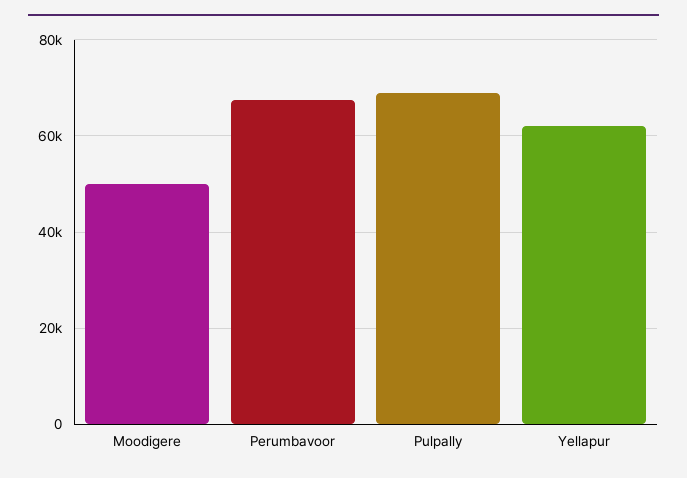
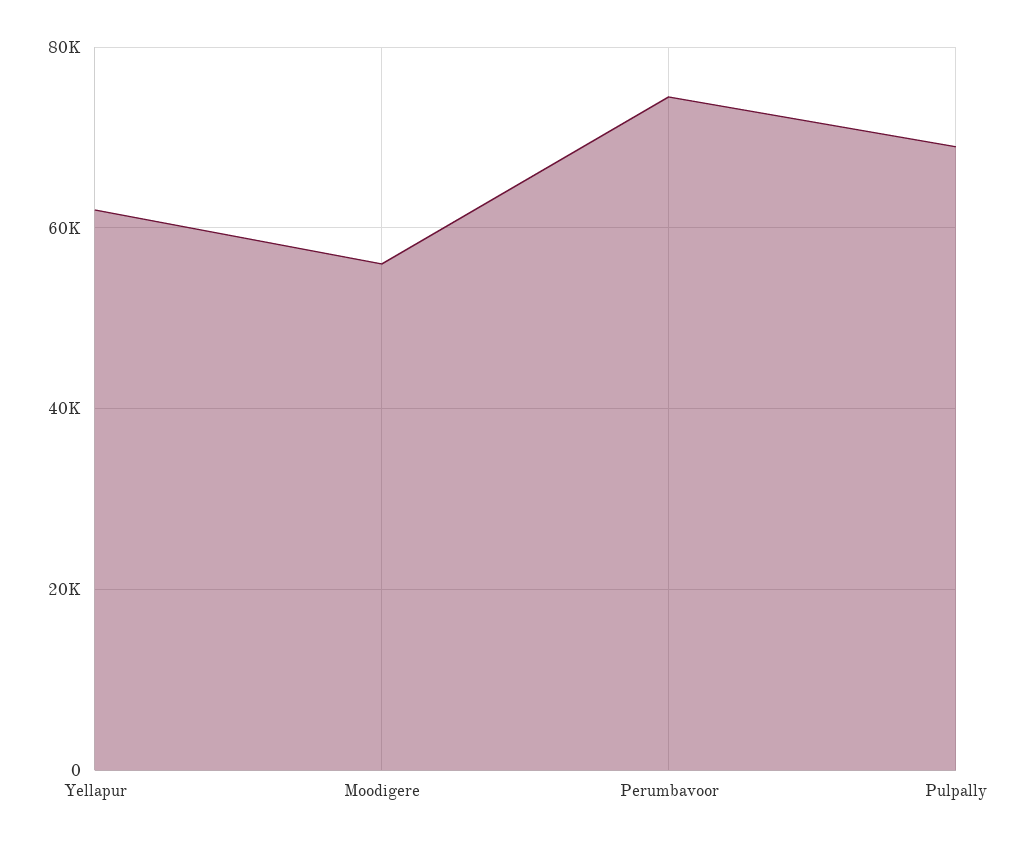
  {
-   "Moodigere": 50000,
+   "Moodigere": 56000,
-   "Perumbavoor": 68000,
+   "Perumbavoor": 74000,
    "Pulpally": 70000,
    "Yellapur": 62000
  }

